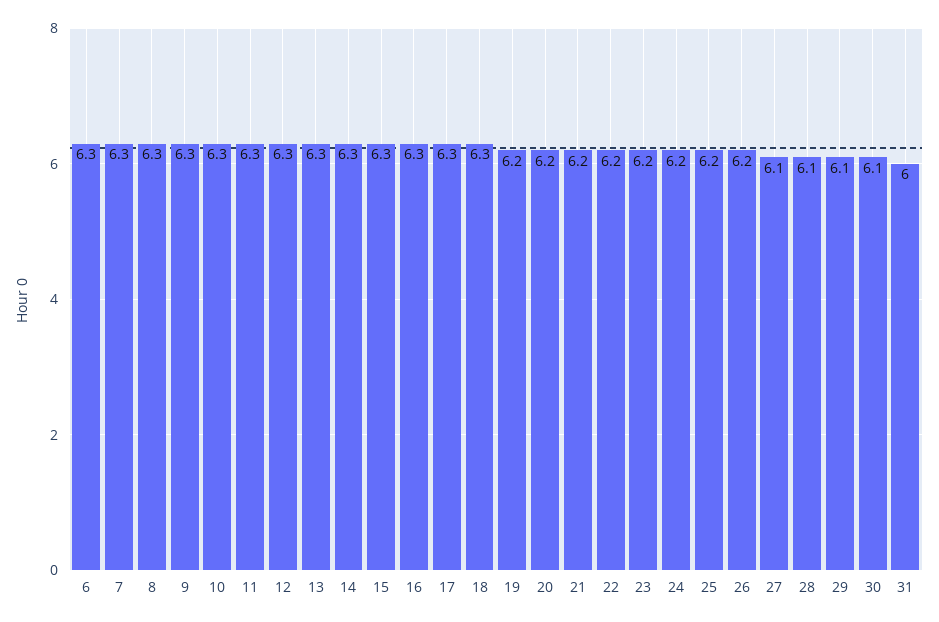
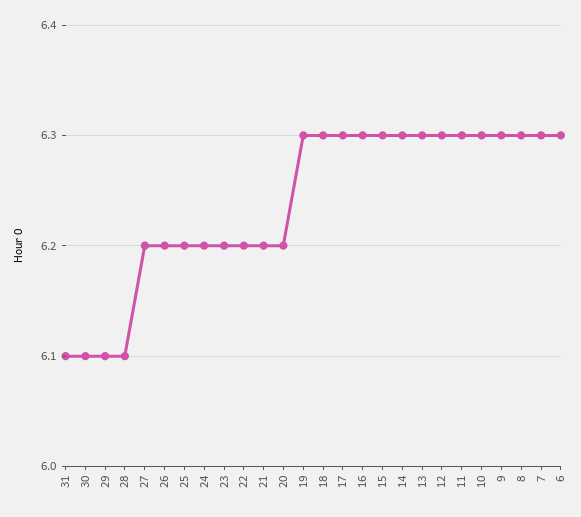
  {
    "6": 6.3,
    "7": 6.3,
    "8": 6.3,
    "9": 6.3,
    "10": 6.3,
    "11": 6.3,
    "12": 6.3,
    "13": 6.3,
    "14": 6.3,
    "15": 6.3,
    "16": 6.3,
    "17": 6.3,
    "18": 6.3,
-   "19": 6.2,
+   "19": 6.3,
    "20": 6.2,
    "21": 6.2,
    "22": 6.2,
    "23": 6.2,
    "24": 6.2,
    "25": 6.2,
    "26": 6.2,
-   "27": 6.1,
+   "27": 6.2,
    "28": 6.1,
    "29": 6.1,
    "30": 6.1,
-   "31": 6
+   "31": 6.1
  }

